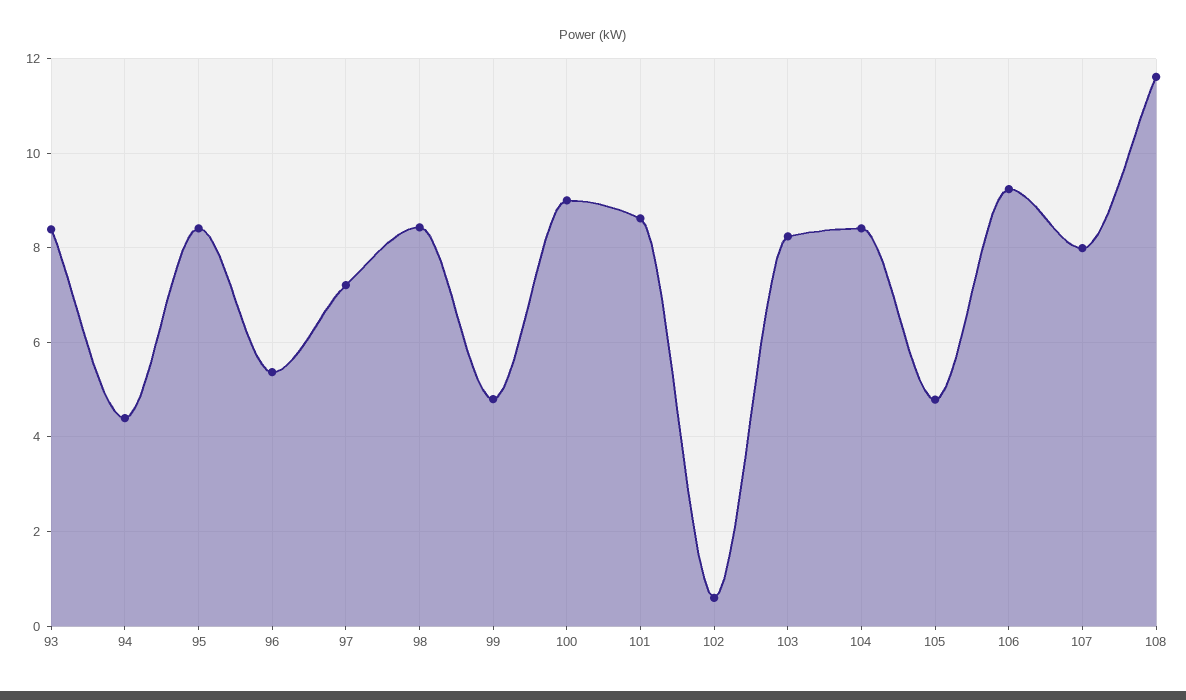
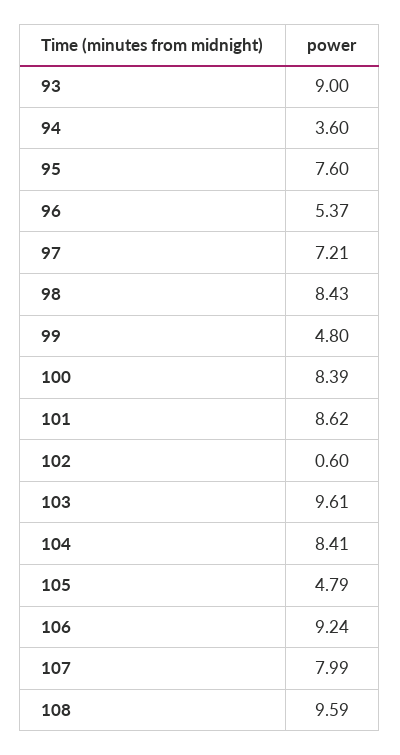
  {
-   "93": 8.4,
+   "93": 9,
-   "94": 4.4,
+   "94": 3.6,
-   "95": 8.4,
+   "95": 7.6,
    "96": 5.37,
    "97": 7.21,
    "98": 8.43,
    "99": 4.8,
-   "100": 9,
+   "100": 8.39,
    "101": 8.62,
    "102": 0.6,
-   "103": 8.2,
+   "103": 9.61,
    "104": 8.41,
    "105": 4.79,
    "106": 9.24,
    "107": 7.99,
-   "108": 11.6
+   "108": 9.59
  }

